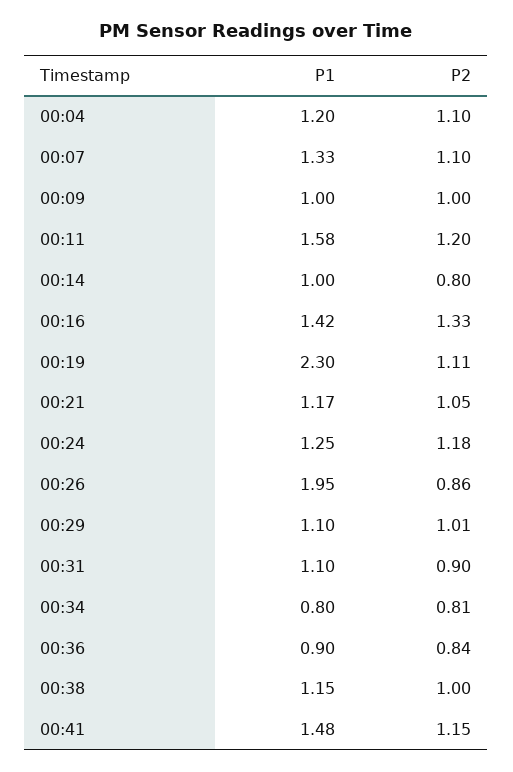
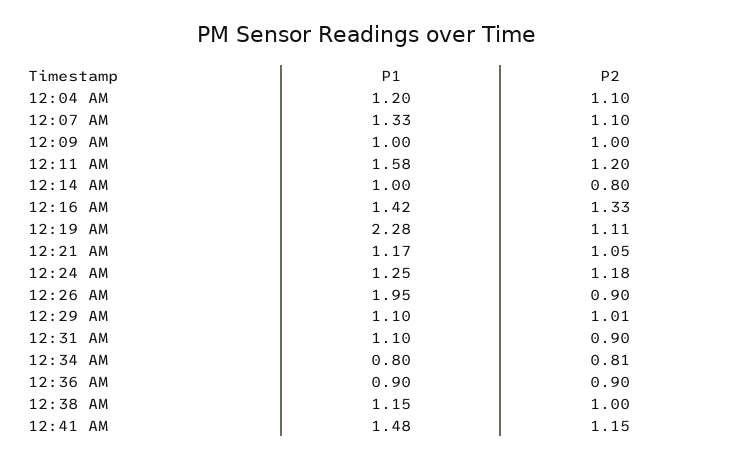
  {
    "P1": {
      "00:04": 1.2,
      "00:07": 1.33,
      "00:09": 1,
      "00:11": 1.58,
      "00:14": 1,
      "00:16": 1.42,
-     "00:19": 2.3,
+     "00:19": 2.28,
      "00:21": 1.17,
      "00:24": 1.25,
      "00:26": 1.95,
      "00:29": 1.1,
      "00:31": 1.1,
      "00:34": 0.8,
      "00:36": 0.9,
      "00:38": 1.15,
      "00:41": 1.48
    },
    "P2": {
      "00:04": 1.1,
      "00:07": 1.1,
      "00:09": 1,
      "00:11": 1.2,
      "00:14": 0.8,
      "00:16": 1.33,
      "00:19": 1.11,
      "00:21": 1.05,
      "00:24": 1.18,
-     "00:26": 0.86,
+     "00:26": 0.9,
      "00:29": 1.01,
      "00:31": 0.9,
      "00:34": 0.81,
-     "00:36": 0.84,
+     "00:36": 0.9,
      "00:38": 1,
      "00:41": 1.15
    }
  }

